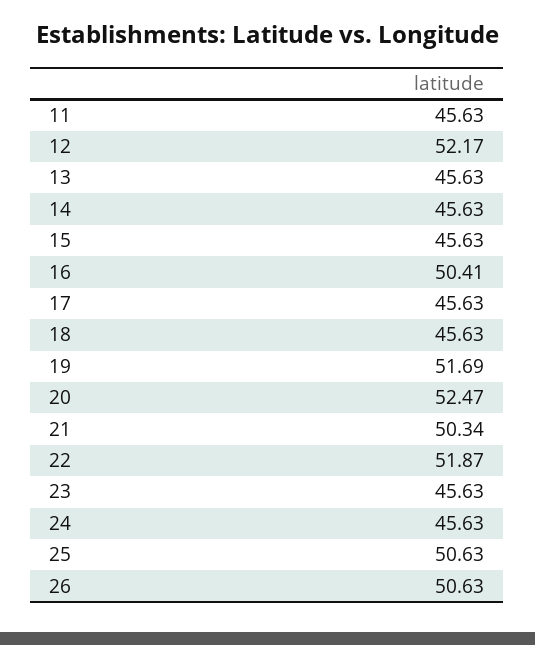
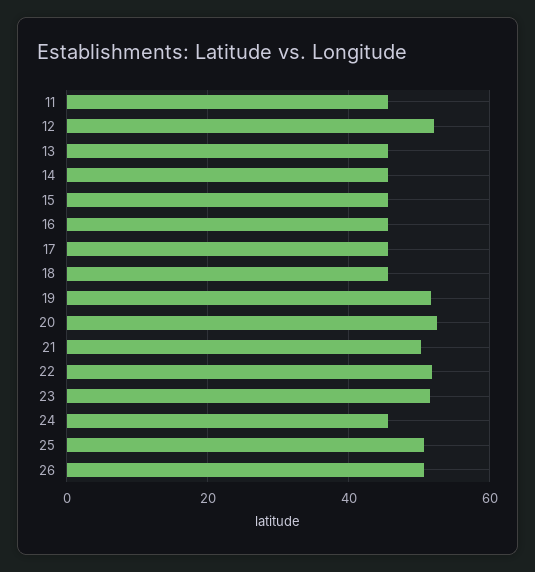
  {
    "11": 45.63,
    "12": 52.17,
    "13": 45.63,
    "14": 45.63,
    "15": 45.63,
-   "16": 50.41,
+   "16": 46,
    "17": 45.63,
    "18": 45.63,
    "19": 51.69,
    "20": 52.47,
    "21": 50.34,
    "22": 51.87,
-   "23": 45.63,
+   "23": 52,
    "24": 45.63,
    "25": 50.63,
    "26": 50.63
  }

